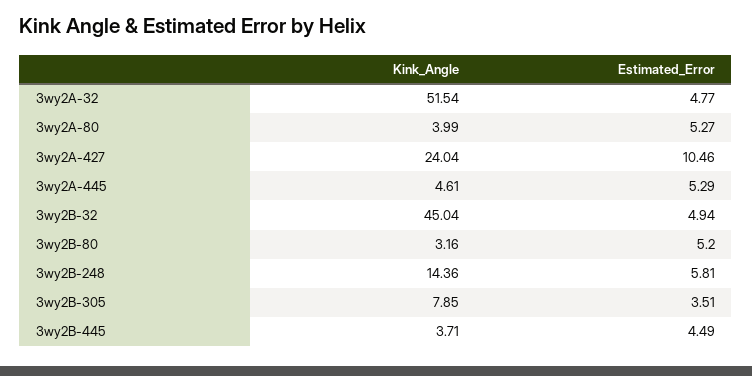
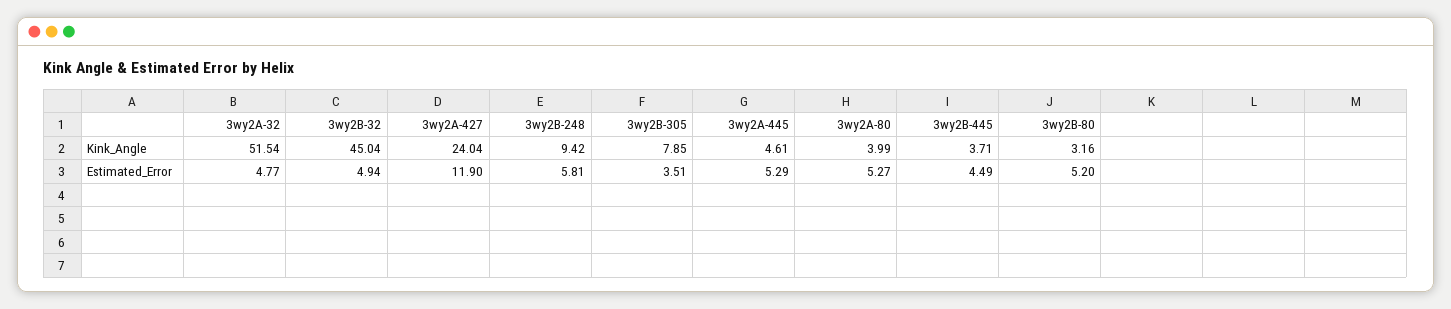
  {
    "Kink_Angle": {
      "3wy2A-32": 51.54,
      "3wy2A-80": 3.99,
      "3wy2A-427": 24.04,
      "3wy2A-445": 4.61,
      "3wy2B-32": 45.04,
      "3wy2B-80": 3.16,
-     "3wy2B-248": 14.36,
+     "3wy2B-248": 9.42,
      "3wy2B-305": 7.85,
      "3wy2B-445": 3.71
    },
    "Estimated_Error": {
      "3wy2A-32": 4.77,
      "3wy2A-80": 5.27,
-     "3wy2A-427": 10.46,
+     "3wy2A-427": 11.9,
      "3wy2A-445": 5.29,
      "3wy2B-32": 4.94,
      "3wy2B-80": 5.2,
      "3wy2B-248": 5.81,
      "3wy2B-305": 3.51,
      "3wy2B-445": 4.49
    }
  }

